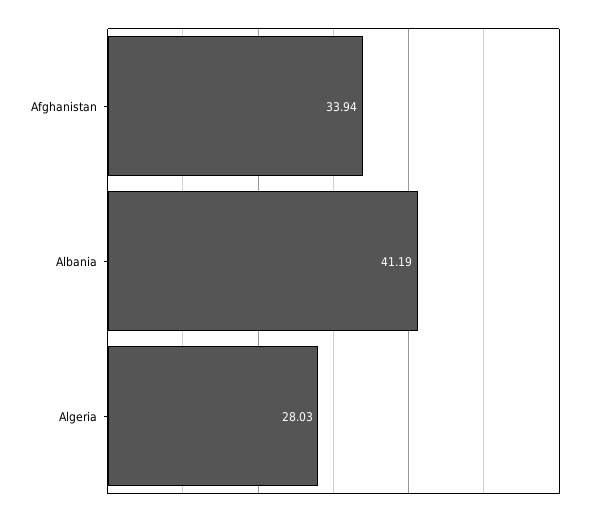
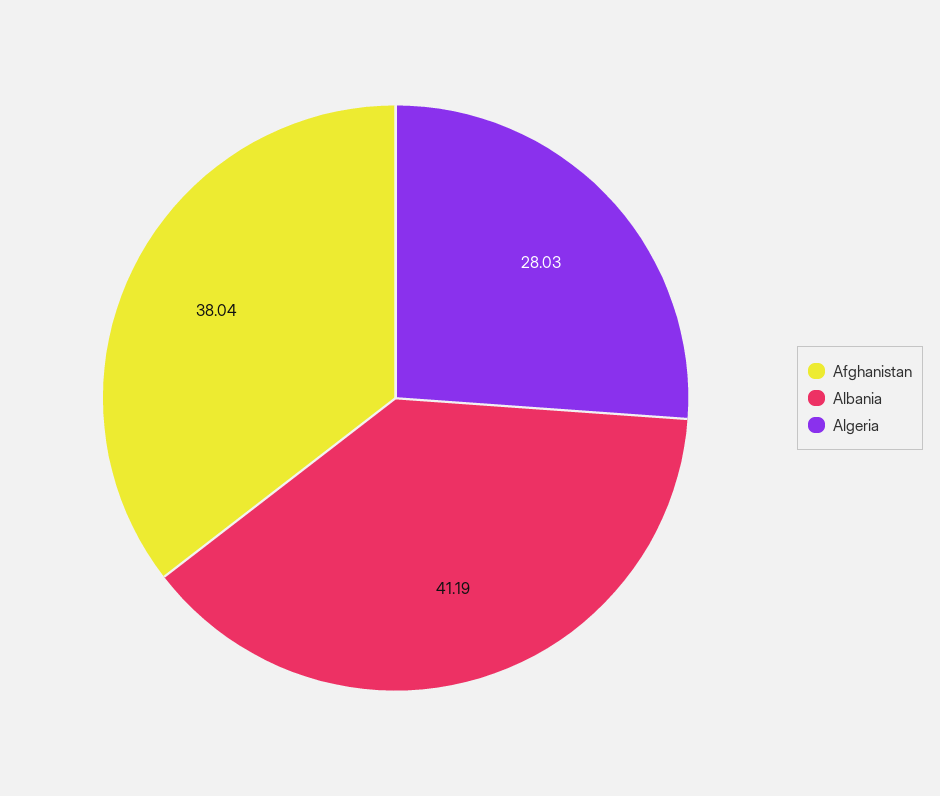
  {
-   "Afghanistan": 33.94,
+   "Afghanistan": 38.04,
    "Albania": 41.19,
    "Algeria": 28.03
  }

